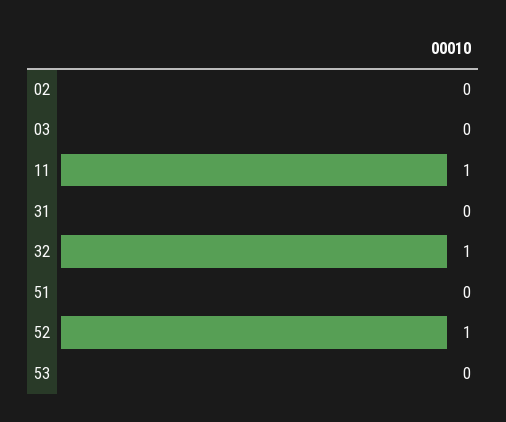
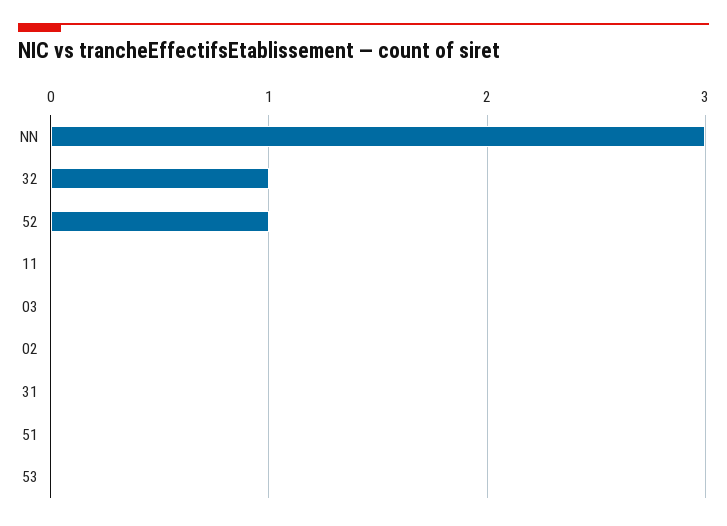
  {
    "02": 0,
    "03": 0,
-   "11": 1,
+   "11": 0,
    "31": 0,
    "32": 1,
    "51": 0,
    "52": 1,
-   "53": 0
+   "53": 0,
+   "NN": 3
  }

